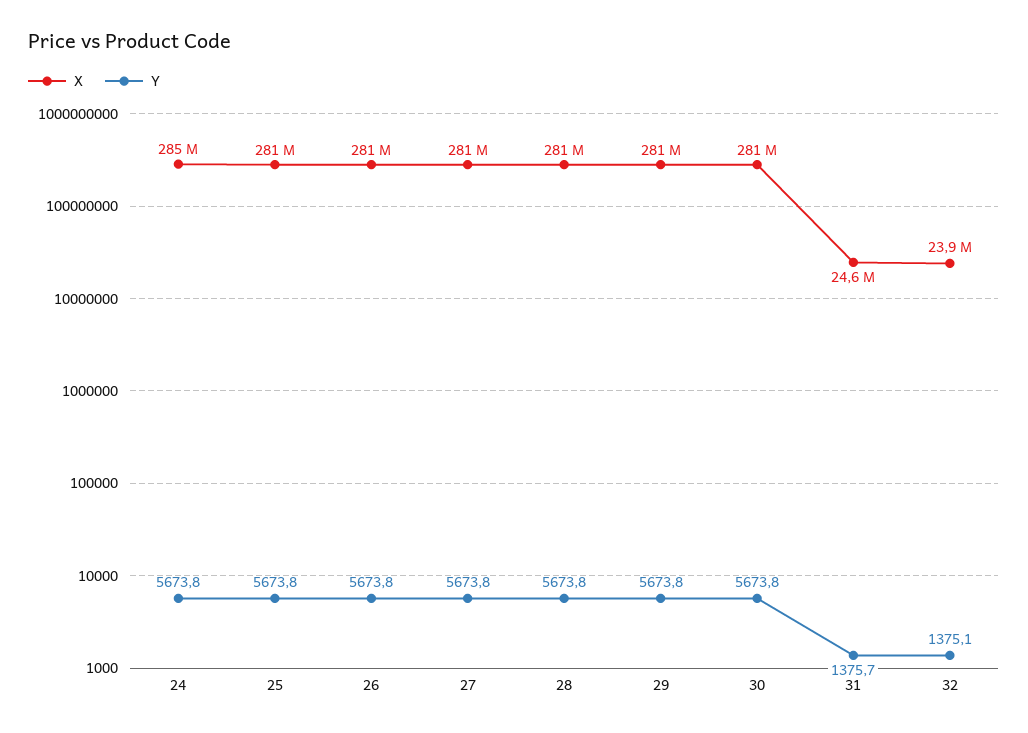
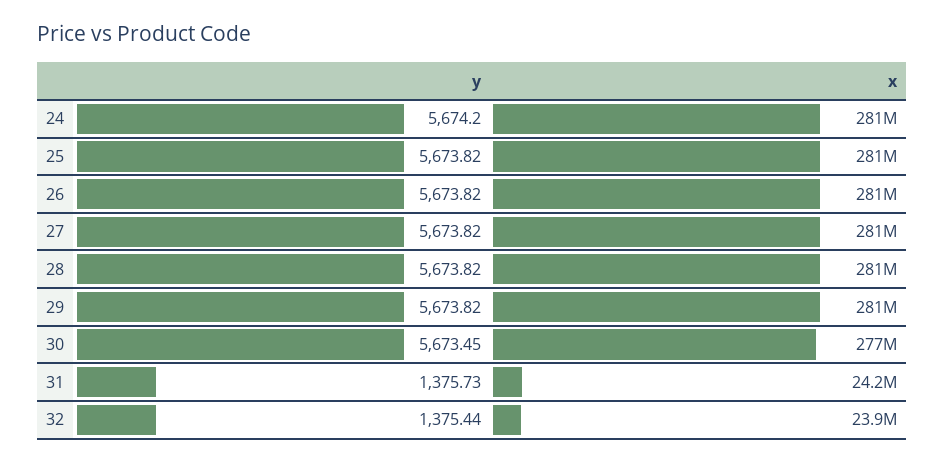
  {
    "X": {
-     "24": 285000000,
+     "24": 281000000,
      "25": 281000000,
      "26": 281000000,
      "27": 281000000,
      "28": 281000000,
      "29": 281000000,
-     "30": 281000000,
+     "30": 277000000,
-     "31": 24600000,
+     "31": 24200000,
      "32": 23900000
    },
    "Y": {
-     "24": 5673.8,
+     "24": 5674.2,
      "25": 5673.82,
      "26": 5673.82,
      "27": 5673.82,
      "28": 5673.82,
      "29": 5673.82,
-     "30": 5673.8,
+     "30": 5673.45,
      "31": 1375.73,
-     "32": 1375.1
+     "32": 1375.44
    }
  }

